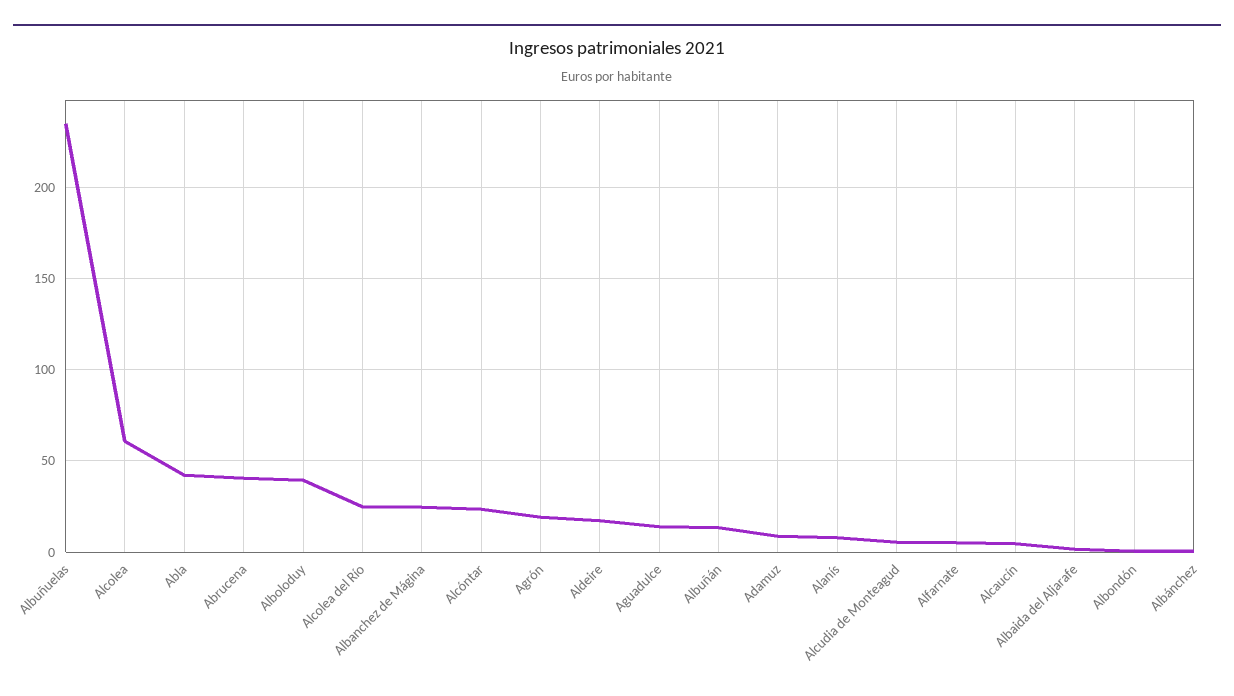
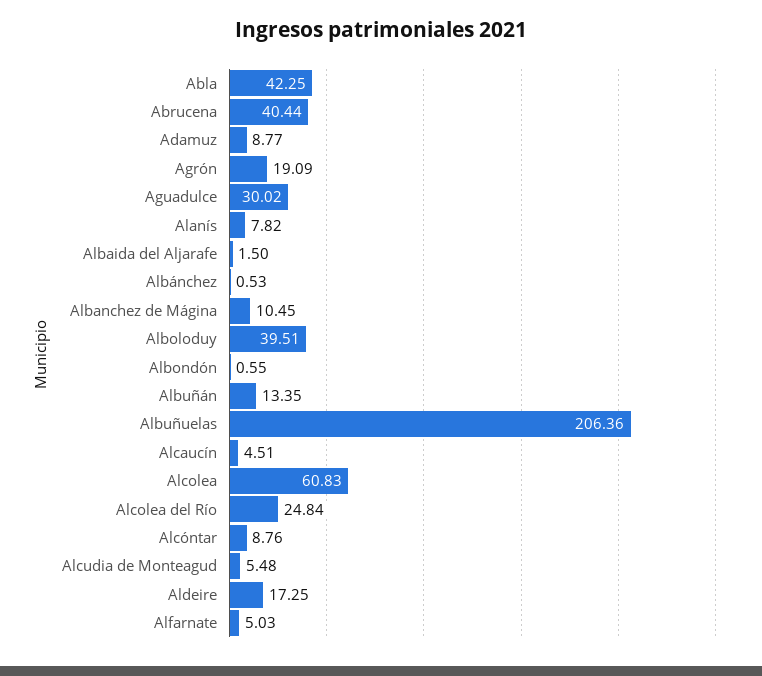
  {
-   "Albuñuelas": 235,
+   "Albuñuelas": 206.36,
    "Alcolea": 60.83,
    "Abla": 42.25,
    "Abrucena": 40.44,
    "Alboloduy": 39.51,
    "Alcolea del Río": 24.84,
-   "Albanchez de Mágina": 25,
+   "Albanchez de Mágina": 10.45,
-   "Alcóntar": 25,
+   "Alcóntar": 8.76,
    "Agrón": 19.09,
    "Aldeire": 17.25,
-   "Aguadulce": 15,
+   "Aguadulce": 30.02,
    "Albuñán": 13.35,
    "Adamuz": 8.77,
    "Alanís": 7.82,
    "Alcudia de Monteagud": 5.48,
    "Alfarnate": 5.03,
    "Alcaucín": 4.51,
    "Albaida del Aljarafe": 1.5,
    "Albondón": 0.55,
    "Albánchez": 0.53
  }

